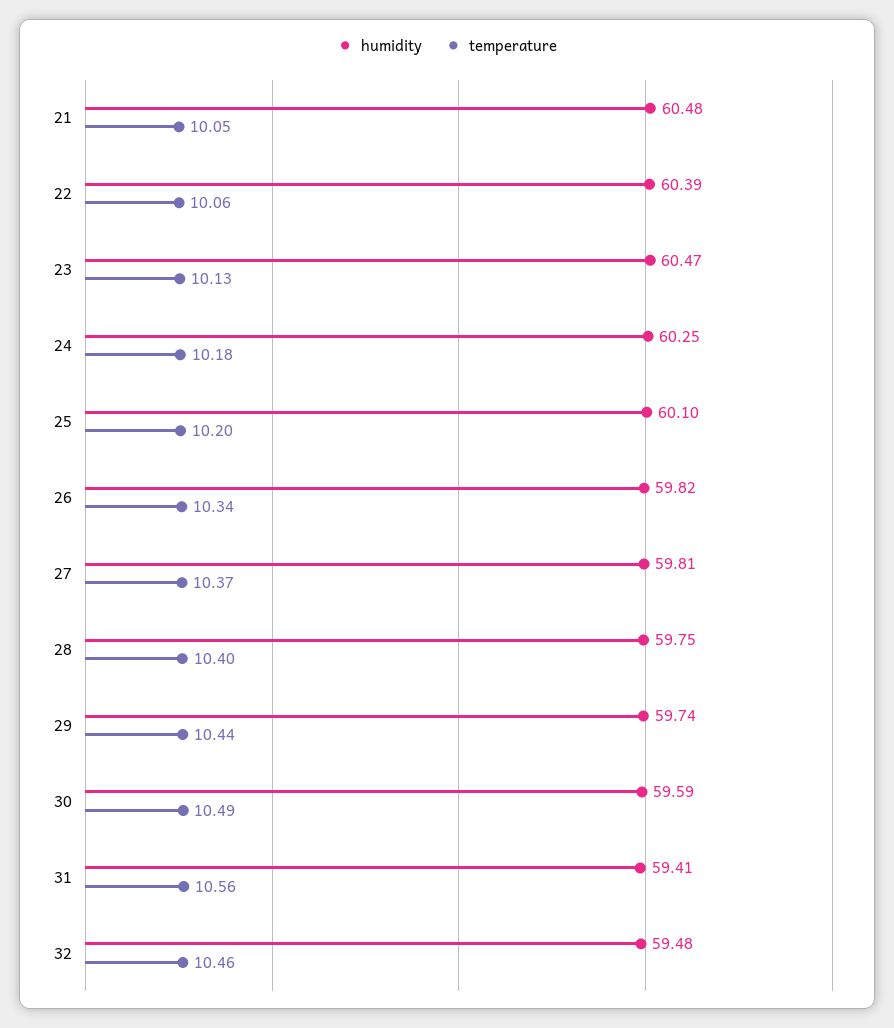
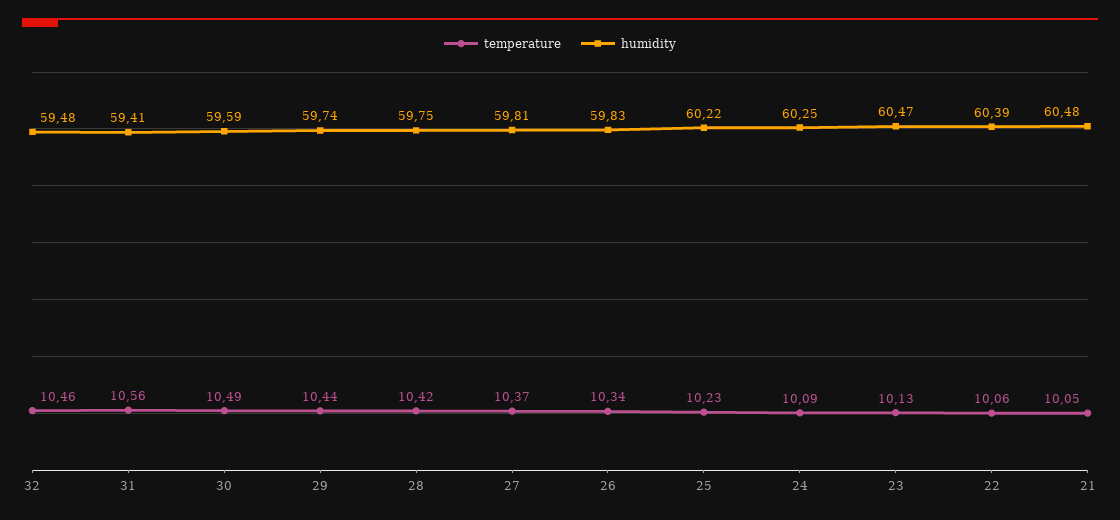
  {
    "humidity": {
      "21": 60.48,
      "22": 60.39,
      "23": 60.47,
      "24": 60.25,
-     "25": 60.1,
+     "25": 60.22,
-     "26": 59.82,
+     "26": 59.83,
      "27": 59.81,
      "28": 59.75,
      "29": 59.74,
      "30": 59.59,
      "31": 59.41,
      "32": 59.48
    },
    "temperature": {
      "21": 10.05,
      "22": 10.06,
      "23": 10.13,
-     "24": 10.18,
+     "24": 10.09,
-     "25": 10.2,
+     "25": 10.23,
      "26": 10.34,
      "27": 10.37,
-     "28": 10.4,
+     "28": 10.42,
      "29": 10.44,
      "30": 10.49,
      "31": 10.56,
      "32": 10.46
    }
  }

